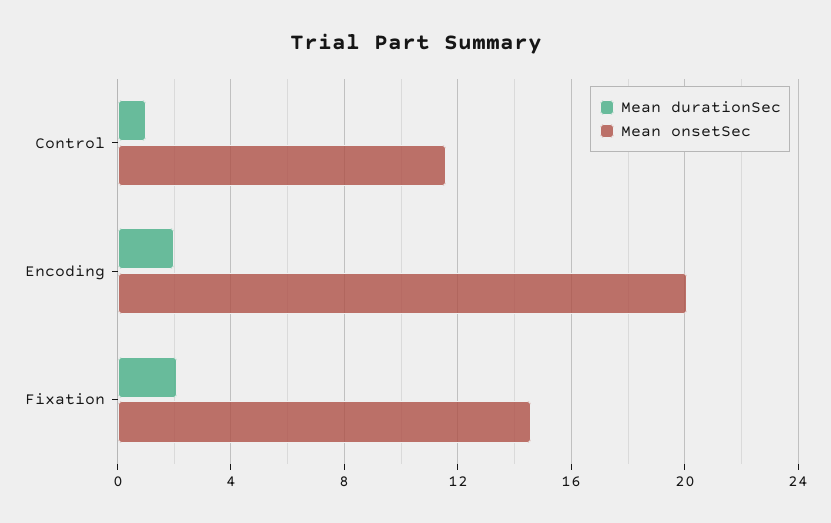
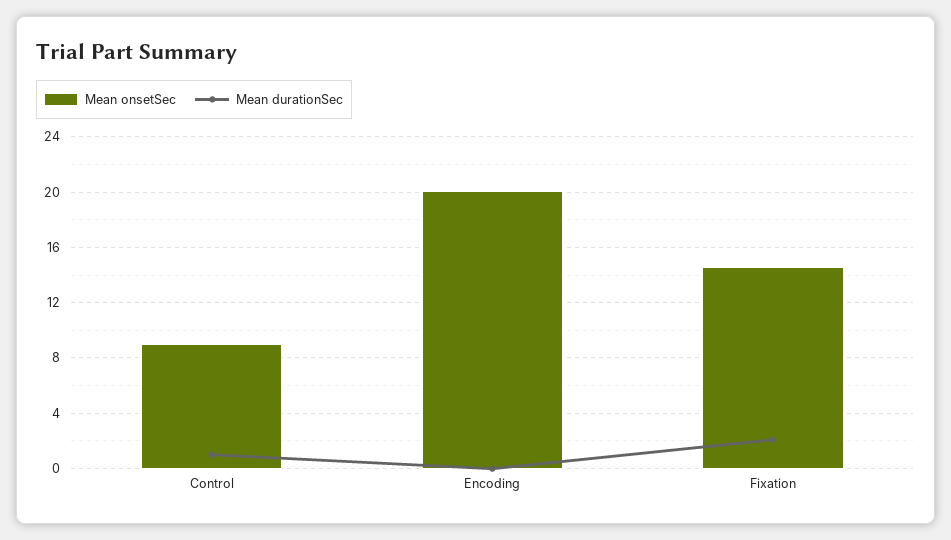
  {
    "Mean durationSec": {
      "Control": 1,
-     "Encoding": 2,
+     "Encoding": 0,
      "Fixation": 2
    },
    "Mean onsetSec": {
-     "Control": 11.5,
+     "Control": 9,
      "Encoding": 20,
      "Fixation": 14.5
    }
  }

